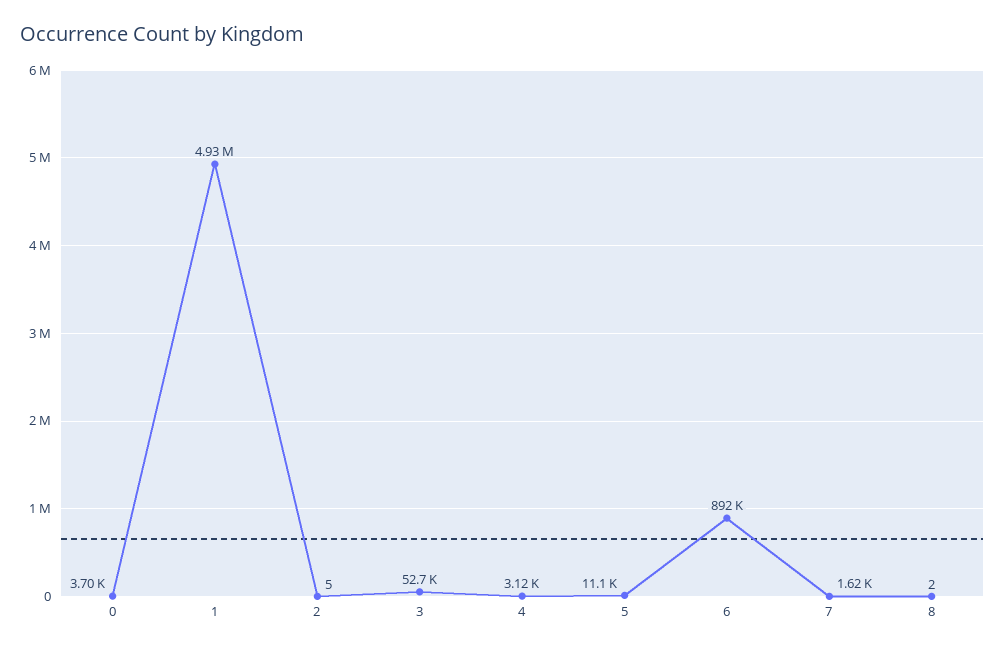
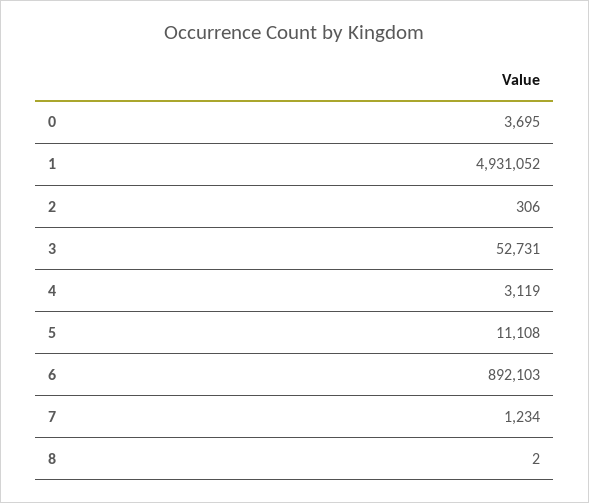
  {
    "0": 3695,
    "1": 4931052,
-   "2": 5,
+   "2": 306,
    "3": 52731,
    "4": 3119,
    "5": 11108,
    "6": 892103,
-   "7": 1620,
+   "7": 1234,
    "8": 2
  }

